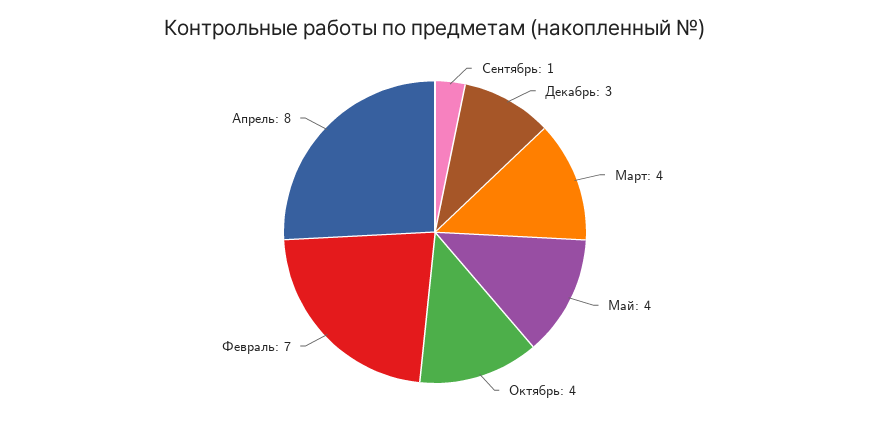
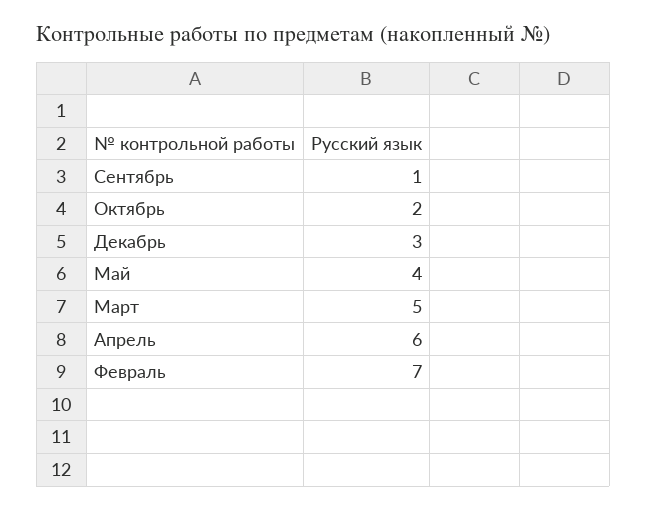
  {
    "Сентябрь": 1,
    "Декабрь": 3,
-   "Март": 4,
+   "Март": 5,
    "Май": 4,
-   "Октябрь": 4,
+   "Октябрь": 2,
    "Февраль": 7,
-   "Апрель": 8
+   "Апрель": 6
  }

